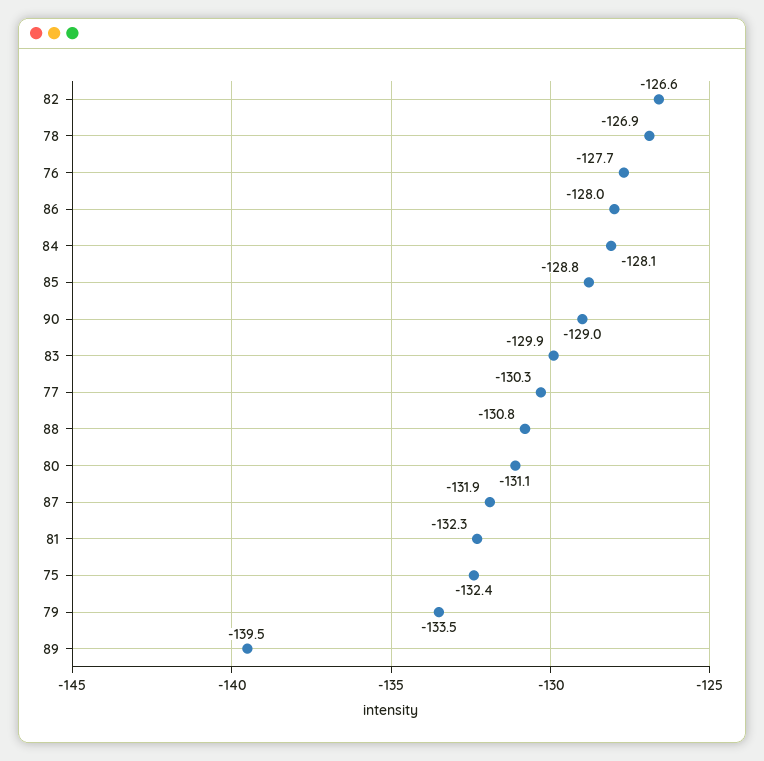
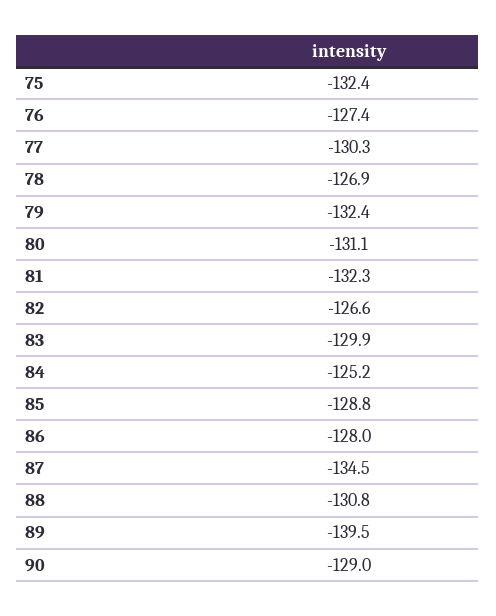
  {
    "82": -126.6,
    "78": -126.9,
-   "76": -127.7,
+   "76": -127.4,
    "86": -128,
-   "84": -128.1,
+   "84": -125.2,
    "85": -128.8,
    "90": -129,
    "83": -129.9,
    "77": -130.3,
    "88": -130.8,
    "80": -131.1,
-   "87": -131.9,
+   "87": -134.5,
    "81": -132.3,
    "75": -132.4,
-   "79": -133.5,
+   "79": -132.4,
    "89": -139.5
  }

